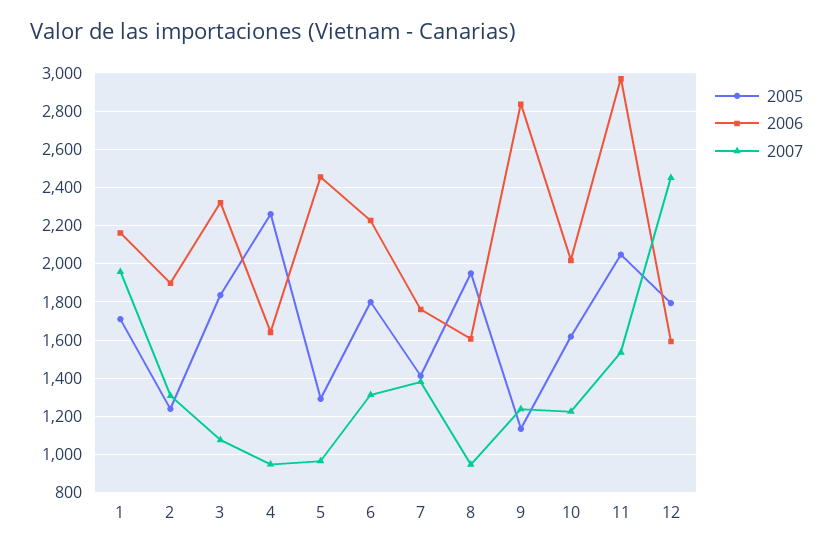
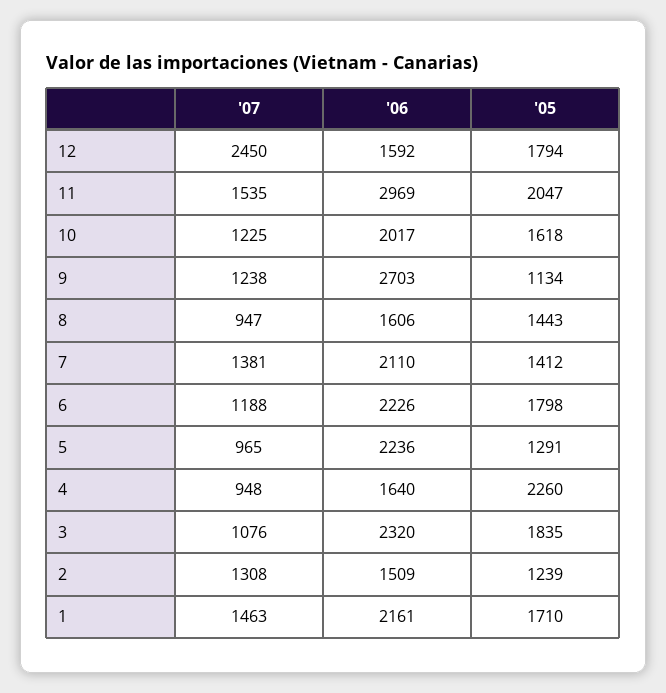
  {
    "2005": {
      "1": 1710,
      "2": 1239,
      "3": 1835,
      "4": 2260,
      "5": 1291,
      "6": 1798,
      "7": 1412,
-     "8": 1950,
+     "8": 1443,
      "9": 1134,
      "10": 1618,
      "11": 2047,
      "12": 1794
    },
    "2006": {
      "1": 2161,
-     "2": 1900,
+     "2": 1509,
      "3": 2320,
      "4": 1640,
-     "5": 2450,
+     "5": 2236,
      "6": 2226,
-     "7": 1750,
+     "7": 2110,
      "8": 1606,
-     "9": 2850,
+     "9": 2703,
      "10": 2017,
      "11": 2969,
      "12": 1592
    },
    "2007": {
-     "1": 1950,
+     "1": 1463,
      "2": 1308,
      "3": 1076,
      "4": 948,
      "5": 965,
-     "6": 1300,
+     "6": 1188,
      "7": 1381,
      "8": 947,
      "9": 1238,
      "10": 1225,
      "11": 1535,
      "12": 2450
    }
  }

